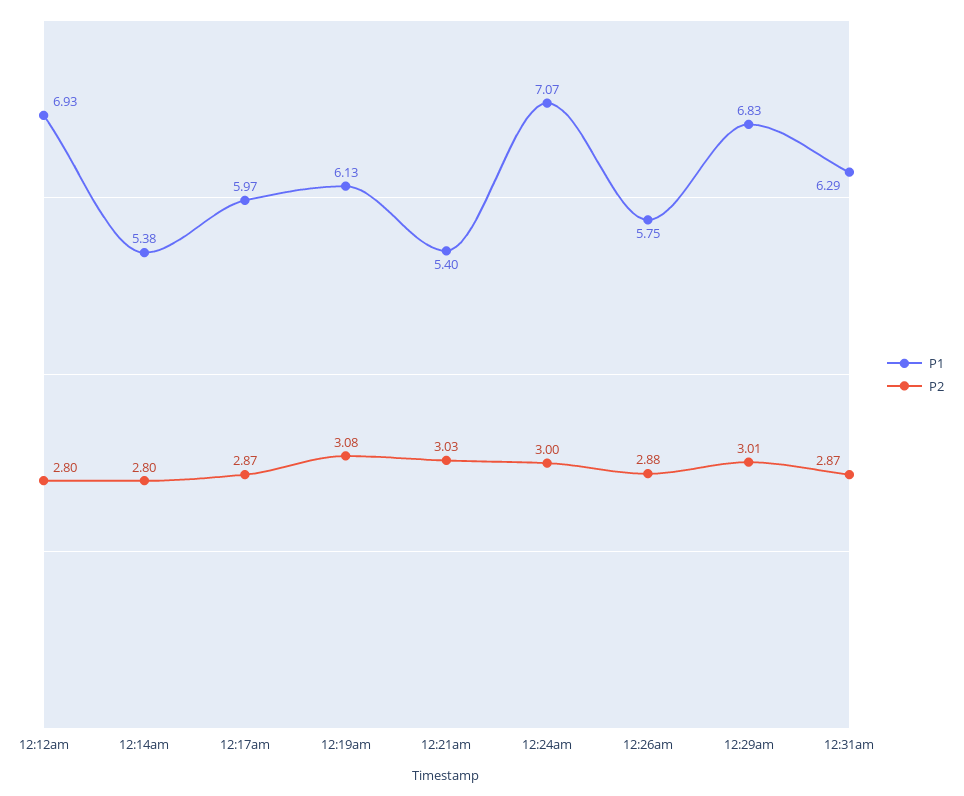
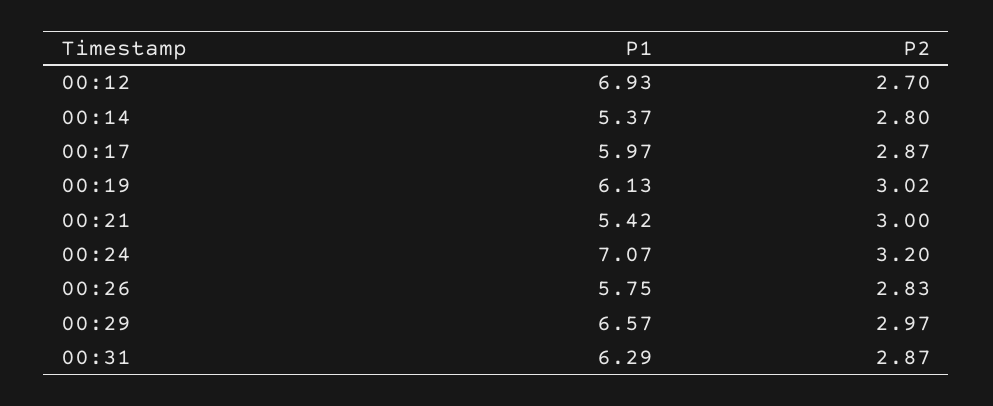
  {
    "P1": {
      "12:12am": 6.93,
-     "12:14am": 5.38,
+     "12:14am": 5.37,
      "12:17am": 5.97,
      "12:19am": 6.13,
-     "12:21am": 5.4,
+     "12:21am": 5.42,
      "12:24am": 7.07,
      "12:26am": 5.75,
-     "12:29am": 6.83,
+     "12:29am": 6.57,
      "12:31am": 6.29
    },
    "P2": {
-     "12:12am": 2.8,
+     "12:12am": 2.7,
      "12:14am": 2.8,
      "12:17am": 2.87,
-     "12:19am": 3.08,
+     "12:19am": 3.02,
-     "12:21am": 3.03,
+     "12:21am": 3,
-     "12:24am": 3,
+     "12:24am": 3.2,
-     "12:26am": 2.88,
+     "12:26am": 2.83,
-     "12:29am": 3.01,
+     "12:29am": 2.97,
      "12:31am": 2.87
    }
  }

